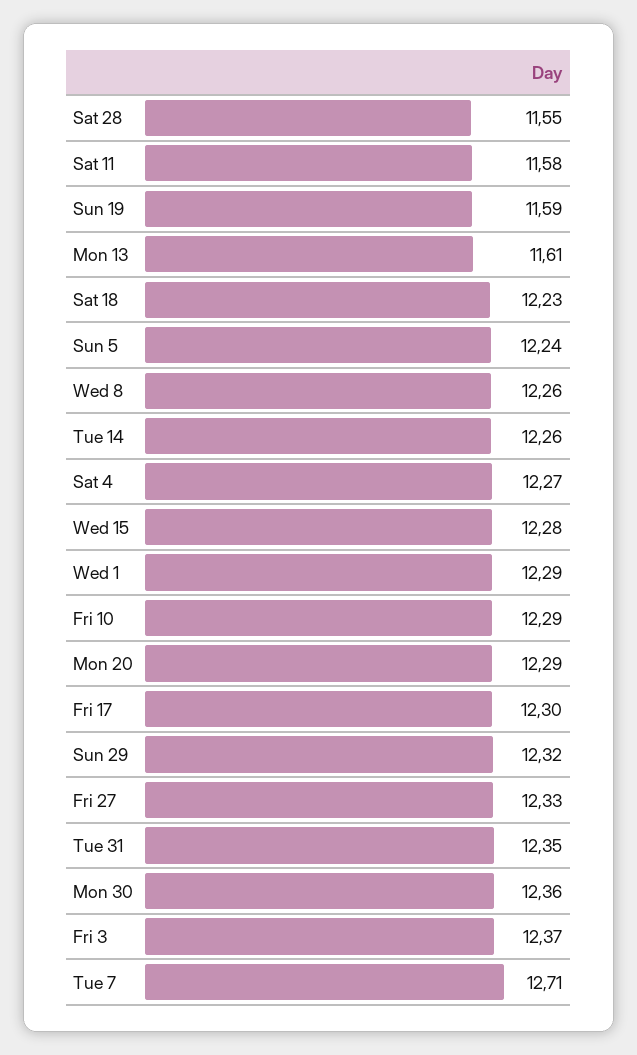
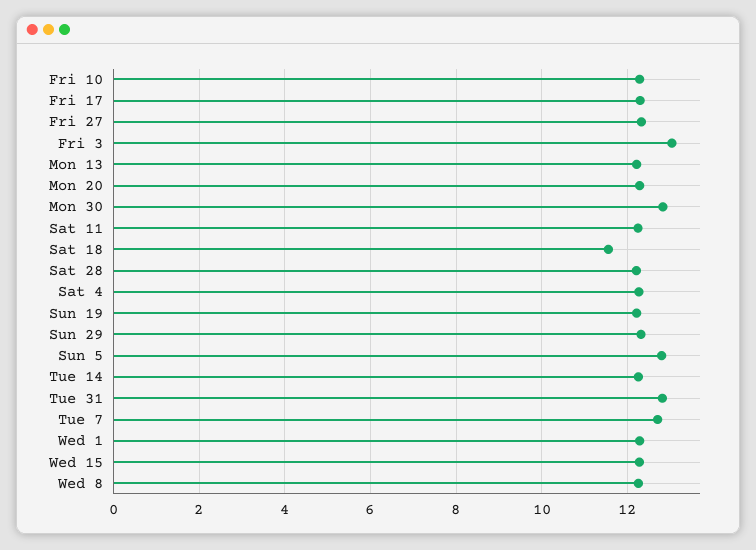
  {
-   "Sat 28": 11.55,
+   "Sat 28": 12.2,
-   "Sat 11": 11.58,
+   "Sat 11": 12.2,
-   "Sun 19": 11.59,
+   "Sun 19": 12.2,
-   "Mon 13": 11.61,
+   "Mon 13": 12.2,
-   "Sat 18": 12.23,
+   "Sat 18": 11.6,
-   "Sun 5": 12.24,
+   "Sun 5": 12.8,
    "Wed 8": 12.26,
    "Tue 14": 12.26,
    "Sat 4": 12.27,
    "Wed 15": 12.28,
    "Wed 1": 12.29,
    "Fri 10": 12.29,
    "Mon 20": 12.29,
    "Fri 17": 12.3,
    "Sun 29": 12.32,
    "Fri 27": 12.33,
-   "Tue 31": 12.35,
+   "Tue 31": 12.8,
-   "Mon 30": 12.36,
+   "Mon 30": 12.8,
-   "Fri 3": 12.37,
+   "Fri 3": 13,
    "Tue 7": 12.71
  }

